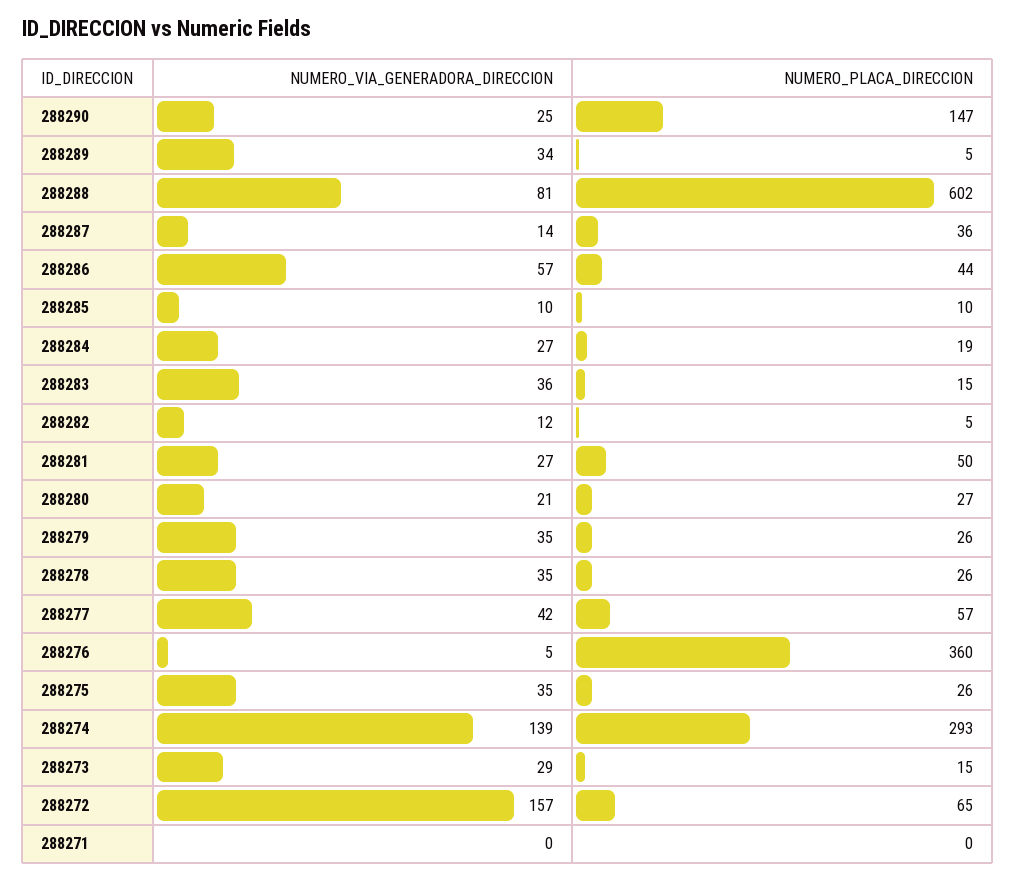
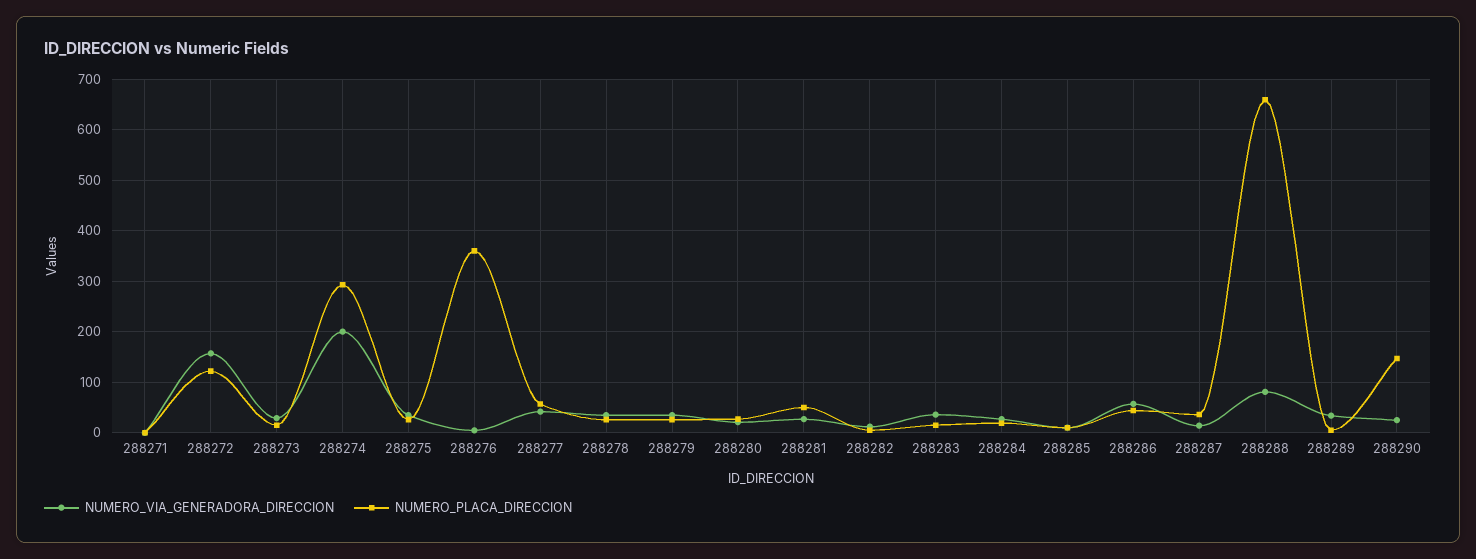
  {
    "NUMERO_VIA_GENERADORA_DIRECCION": {
      "288290": 25,
      "288289": 34,
      "288288": 81,
      "288287": 14,
      "288286": 57,
      "288285": 10,
      "288284": 27,
      "288283": 36,
      "288282": 12,
      "288281": 27,
      "288280": 21,
      "288279": 35,
      "288278": 35,
      "288277": 42,
      "288276": 5,
      "288275": 35,
-     "288274": 139,
+     "288274": 200,
      "288273": 29,
      "288272": 157,
      "288271": 0
    },
    "NUMERO_PLACA_DIRECCION": {
      "288290": 147,
      "288289": 5,
-     "288288": 602,
+     "288288": 660,
      "288287": 36,
      "288286": 44,
      "288285": 10,
      "288284": 19,
      "288283": 15,
      "288282": 5,
      "288281": 50,
      "288280": 27,
      "288279": 26,
      "288278": 26,
      "288277": 57,
      "288276": 360,
      "288275": 26,
      "288274": 293,
      "288273": 15,
-     "288272": 65,
+     "288272": 120,
      "288271": 0
    }
  }

